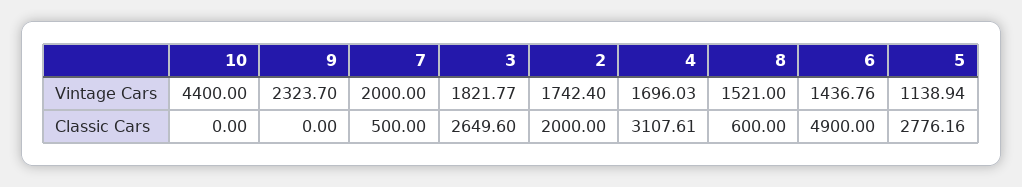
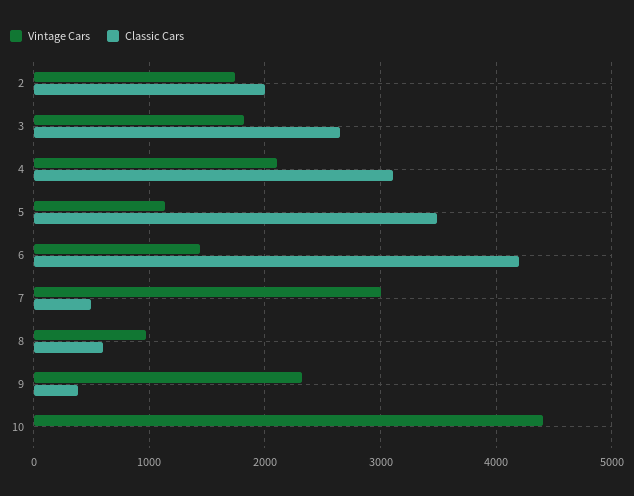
  {
    "Vintage Cars": {
      "10": 4400,
      "9": 2323.7,
-     "7": 2000,
+     "7": 3000,
      "3": 1821.77,
      "2": 1742.4,
-     "4": 1696.03,
+     "4": 2100,
-     "8": 1521,
+     "8": 1000,
      "6": 1436.76,
      "5": 1138.94
    },
    "Classic Cars": {
      "10": 0,
-     "9": 0,
+     "9": 400,
      "7": 500,
      "3": 2649.6,
      "2": 2000,
      "4": 3107.61,
      "8": 600,
-     "6": 4900,
+     "6": 4200,
-     "5": 2776.16
+     "5": 3500
    }
  }

